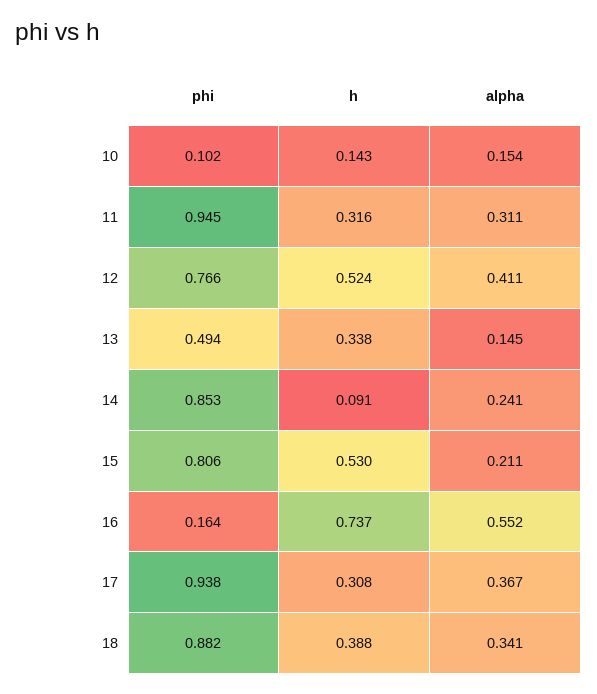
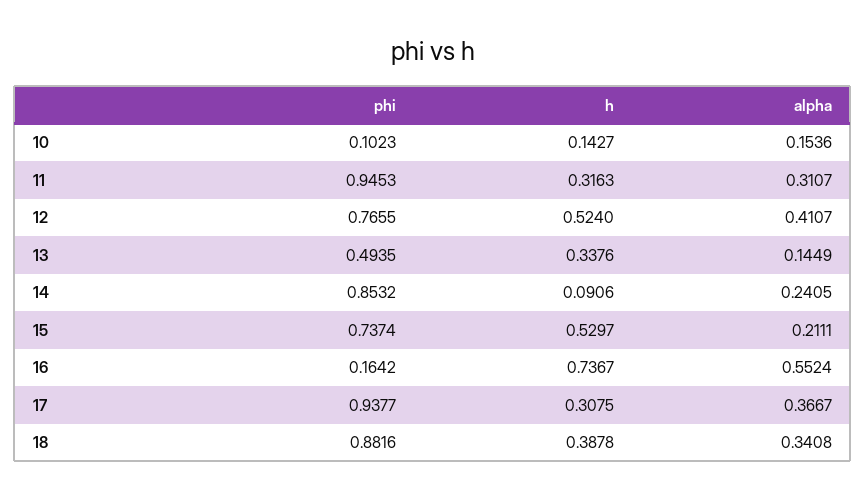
  {
    "phi": {
      "10": 0.1023,
      "11": 0.9453,
      "12": 0.7655,
      "13": 0.4935,
      "14": 0.8532,
-     "15": 0.806,
+     "15": 0.7374,
      "16": 0.1642,
      "17": 0.9377,
      "18": 0.8816
    },
    "h": {
      "10": 0.1427,
      "11": 0.3163,
      "12": 0.524,
      "13": 0.3376,
      "14": 0.0906,
      "15": 0.5297,
      "16": 0.7367,
      "17": 0.3075,
      "18": 0.3878
    },
    "alpha": {
      "10": 0.1536,
      "11": 0.3107,
      "12": 0.4107,
      "13": 0.1449,
      "14": 0.2405,
      "15": 0.2111,
      "16": 0.5524,
      "17": 0.3667,
      "18": 0.3408
    }
  }

